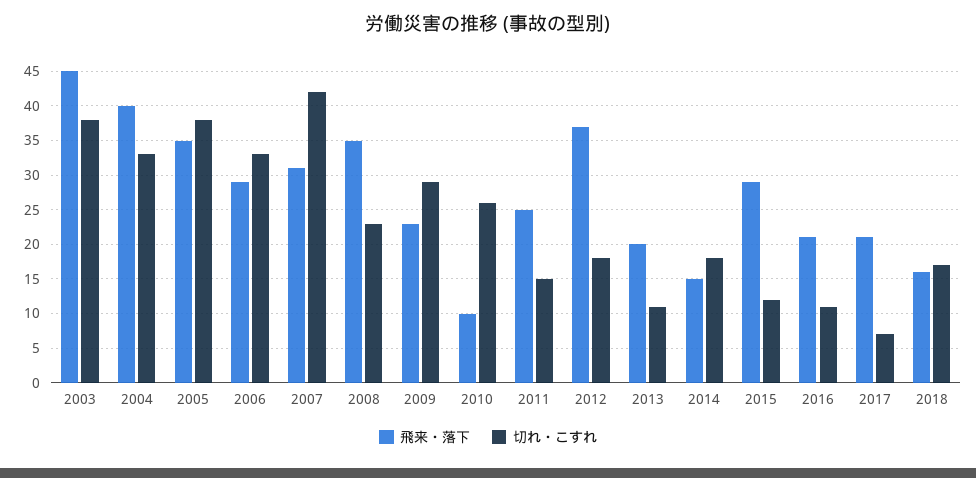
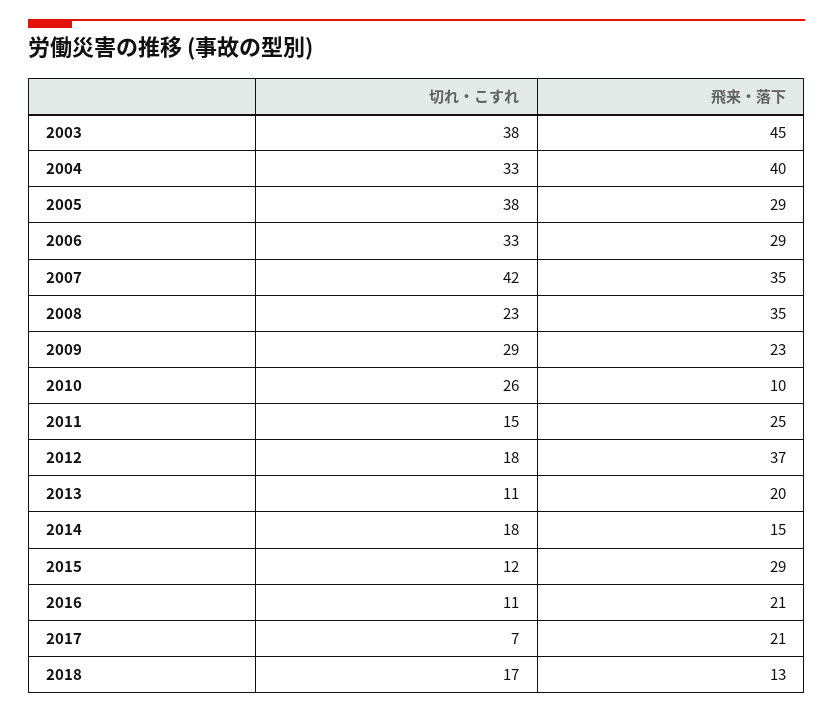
  {
    "飛来・落下": {
      "2003": 45,
      "2004": 40,
-     "2005": 35,
+     "2005": 29,
      "2006": 29,
-     "2007": 31,
+     "2007": 35,
      "2008": 35,
      "2009": 23,
      "2010": 10,
      "2011": 25,
      "2012": 37,
      "2013": 20,
      "2014": 15,
      "2015": 29,
      "2016": 21,
      "2017": 21,
-     "2018": 16
+     "2018": 13
    },
    "切れ・こすれ": {
      "2003": 38,
      "2004": 33,
      "2005": 38,
      "2006": 33,
      "2007": 42,
      "2008": 23,
      "2009": 29,
      "2010": 26,
      "2011": 15,
      "2012": 18,
      "2013": 11,
      "2014": 18,
      "2015": 12,
      "2016": 11,
      "2017": 7,
      "2018": 17
    }
  }

